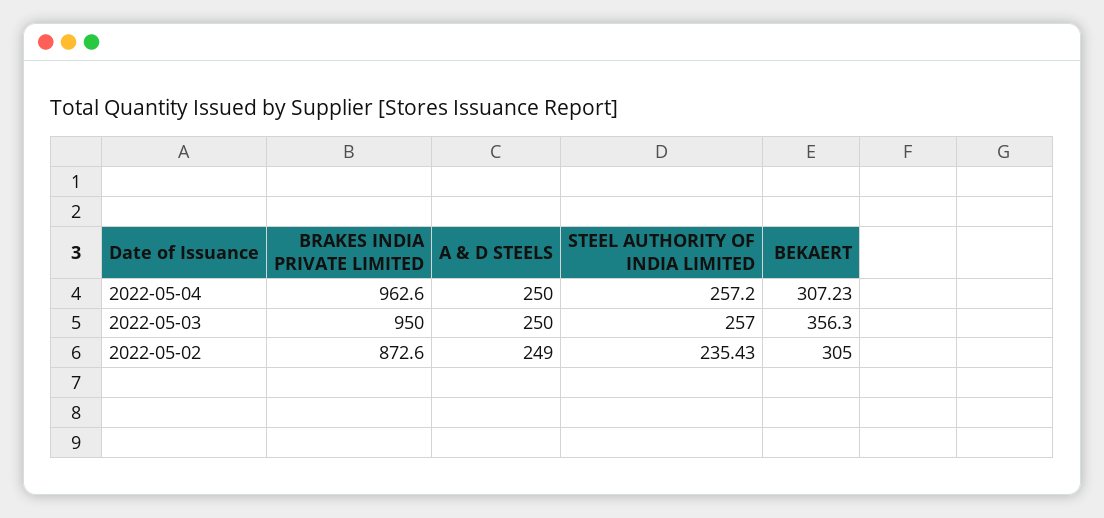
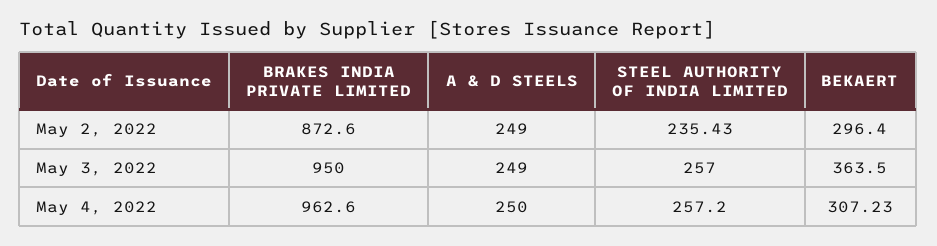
  {
    "BRAKES INDIA PRIVATE LIMITED": {
      "2022-05-04": 962.6,
      "2022-05-03": 950,
      "2022-05-02": 872.6
    },
    "A & D STEELS": {
      "2022-05-04": 250,
-     "2022-05-03": 250,
+     "2022-05-03": 249,
      "2022-05-02": 249
    },
    "STEEL AUTHORITY OF INDIA LIMITED": {
      "2022-05-04": 257.2,
      "2022-05-03": 257,
      "2022-05-02": 235.43
    },
    "BEKAERT": {
      "2022-05-04": 307.23,
-     "2022-05-03": 356.3,
+     "2022-05-03": 363.5,
-     "2022-05-02": 305
+     "2022-05-02": 296.4
    }
  }

